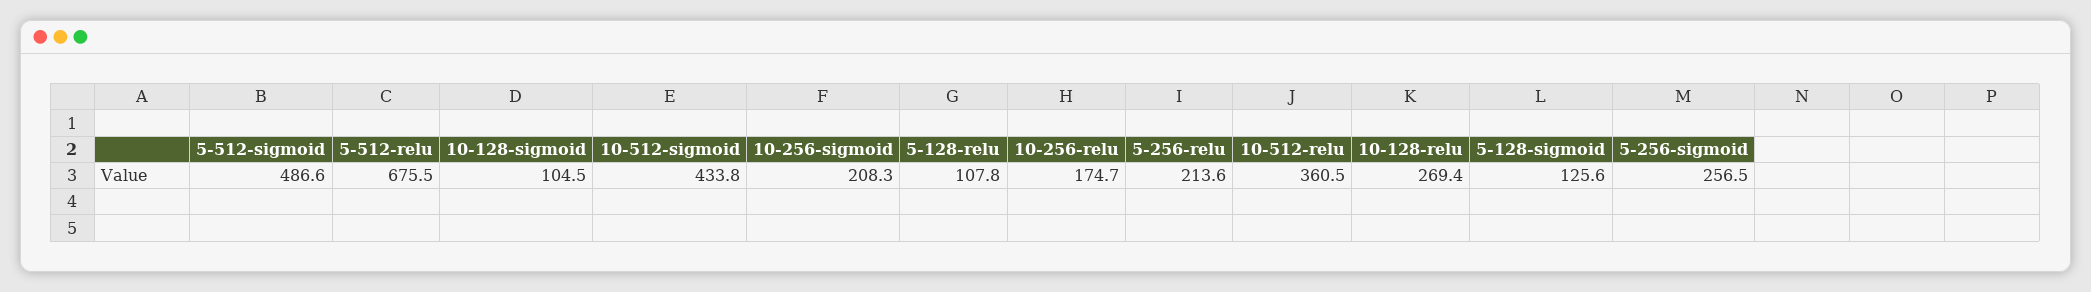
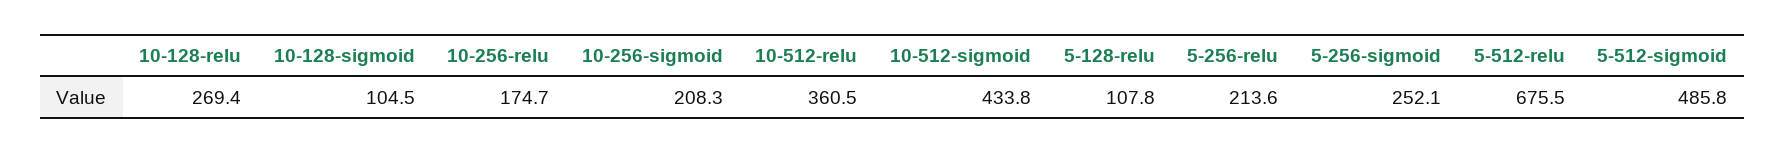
  {
-   "5-512-sigmoid": 486.6,
+   "5-512-sigmoid": 485.8,
    "5-512-relu": 675.5,
    "10-128-sigmoid": 104.5,
    "10-512-sigmoid": 433.8,
    "10-256-sigmoid": 208.3,
    "5-128-relu": 107.8,
    "10-256-relu": 174.7,
    "5-256-relu": 213.6,
    "10-512-relu": 360.5,
    "10-128-relu": 269.4,
-   "5-128-sigmoid": 125.6,
-   "5-256-sigmoid": 256.5
+   "5-256-sigmoid": 252.1
  }

